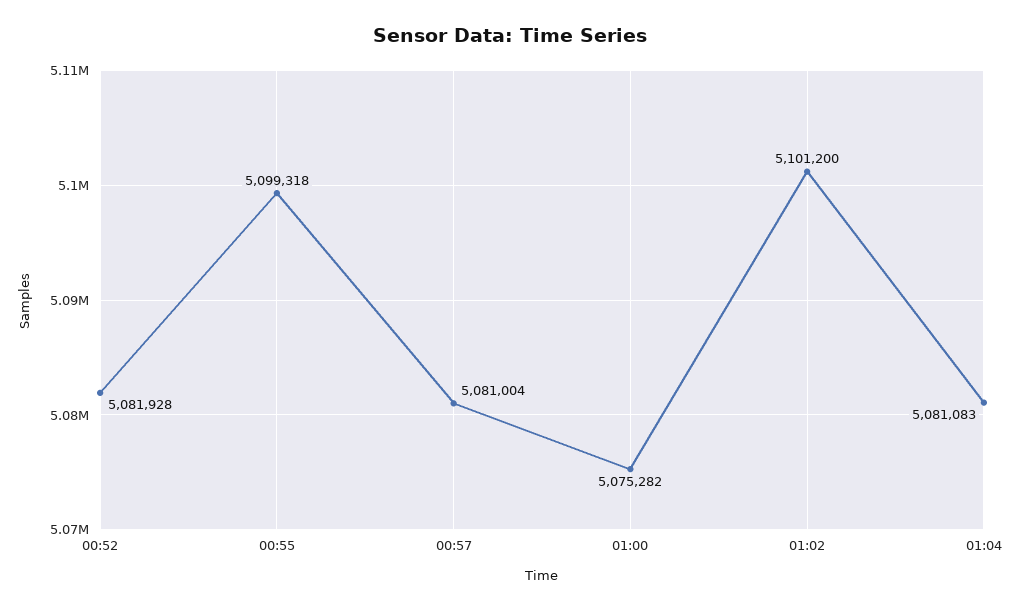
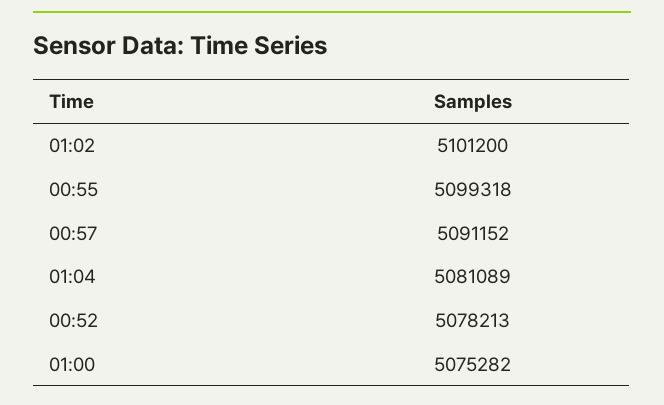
  {
-   "00:52": 5081928,
+   "00:52": 5078213,
    "00:55": 5099318,
-   "00:57": 5081004,
+   "00:57": 5091152,
    "01:00": 5075282,
    "01:02": 5101200,
-   "01:04": 5081083
+   "01:04": 5081089
  }

